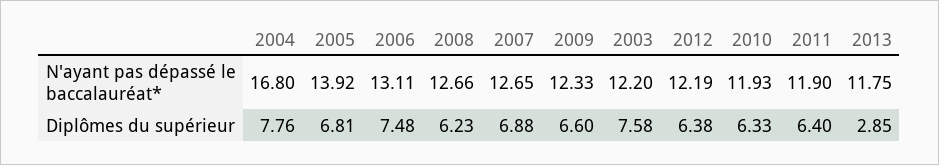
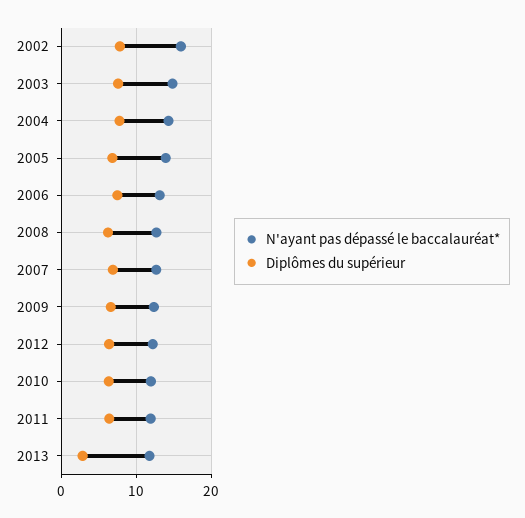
  {
    "N'ayant pas dépassé le baccalauréat*": {
-     "2004": 16.8,
+     "2004": 14,
      "2005": 13.92,
      "2006": 13.11,
      "2008": 12.66,
      "2007": 12.65,
      "2009": 12.33,
-     "2003": 12.2,
+     "2003": 15,
      "2012": 12.19,
      "2010": 11.93,
      "2011": 11.9,
-     "2013": 11.75
+     "2013": 11.75,
+     "2002": 16
    },
    "Diplômes du supérieur": {
      "2004": 7.76,
      "2005": 6.81,
      "2006": 7.48,
      "2008": 6.23,
      "2007": 6.88,
      "2009": 6.6,
      "2003": 7.58,
      "2012": 6.38,
      "2010": 6.33,
      "2011": 6.4,
-     "2013": 2.85
+     "2013": 2.85,
+     "2002": 8
    }
  }

